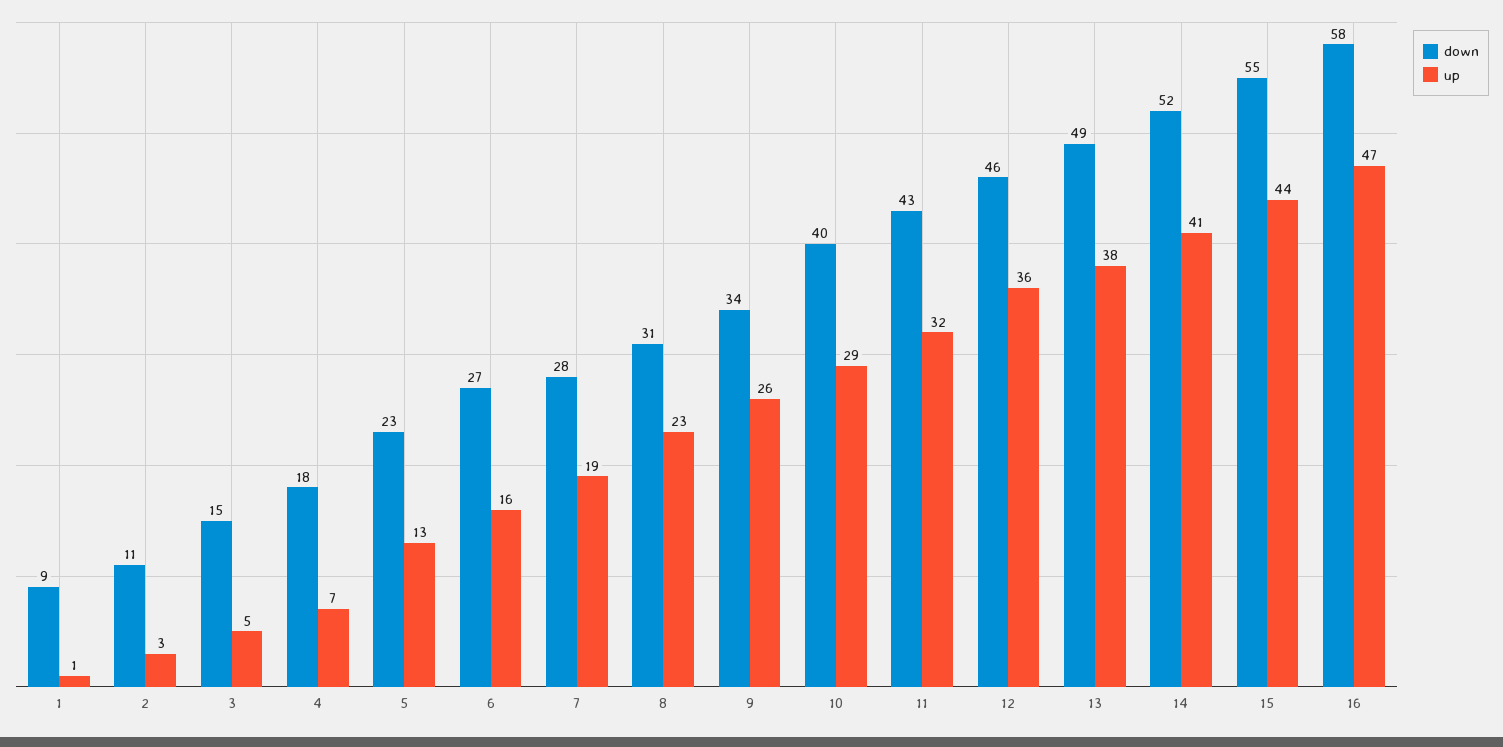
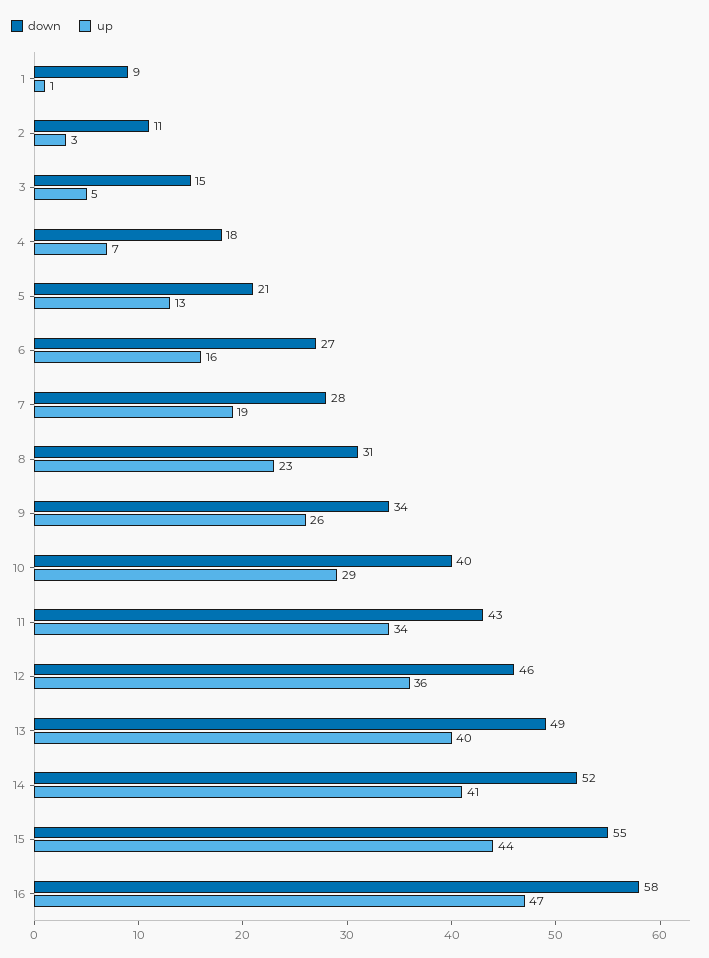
  {
    "down": {
      "1": 9,
      "2": 11,
      "3": 15,
      "4": 18,
-     "5": 23,
+     "5": 21,
      "6": 27,
      "7": 28,
      "8": 31,
      "9": 34,
      "10": 40,
      "11": 43,
      "12": 46,
      "13": 49,
      "14": 52,
      "15": 55,
      "16": 58
    },
    "up": {
      "1": 1,
      "2": 3,
      "3": 5,
      "4": 7,
      "5": 13,
      "6": 16,
      "7": 19,
      "8": 23,
      "9": 26,
      "10": 29,
-     "11": 32,
+     "11": 34,
      "12": 36,
-     "13": 38,
+     "13": 40,
      "14": 41,
      "15": 44,
      "16": 47
    }
  }

